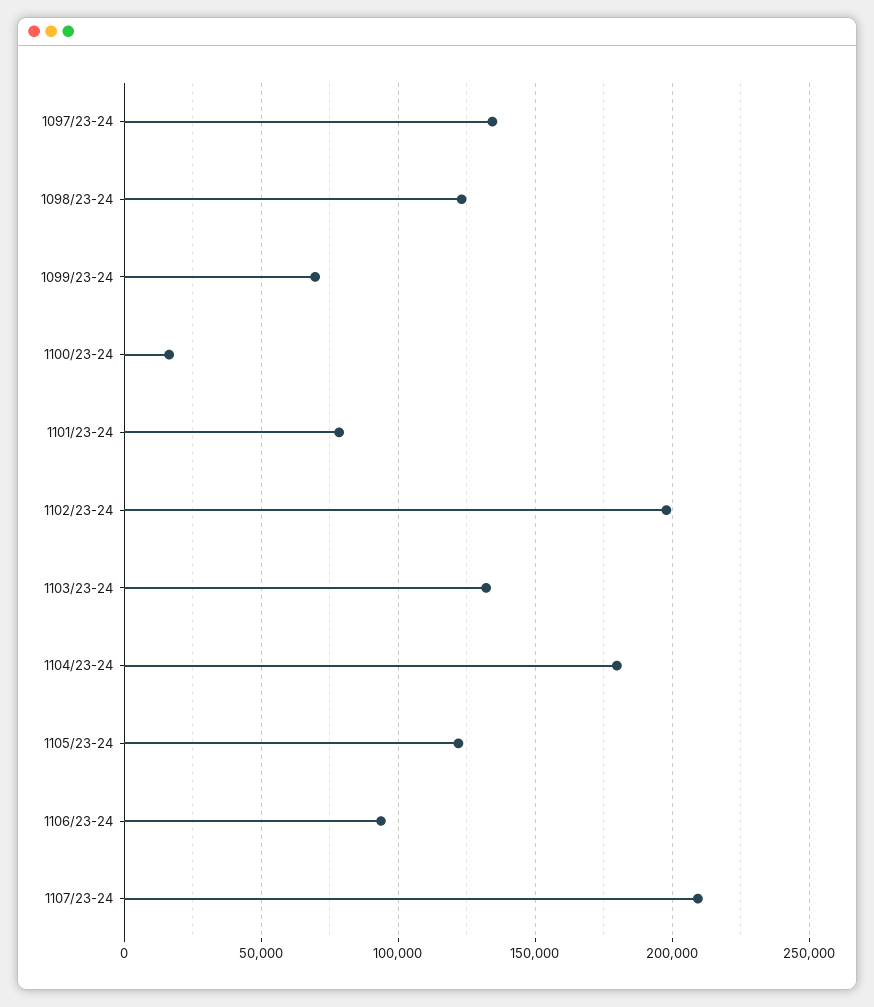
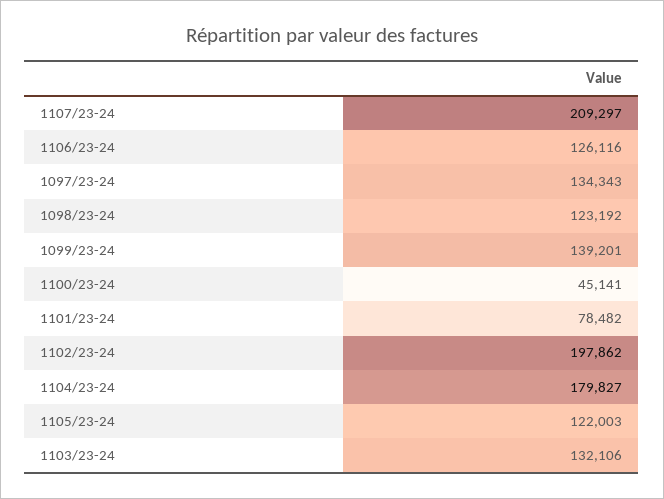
  {
    "1097/23-24": 134343,
    "1098/23-24": 123192,
-   "1099/23-24": 70000,
+   "1099/23-24": 139201,
-   "1100/23-24": 15000,
+   "1100/23-24": 45141,
    "1101/23-24": 78482,
    "1102/23-24": 197862,
    "1103/23-24": 132106,
    "1104/23-24": 179827,
    "1105/23-24": 122003,
-   "1106/23-24": 95000,
+   "1106/23-24": 126116,
    "1107/23-24": 209297
  }

